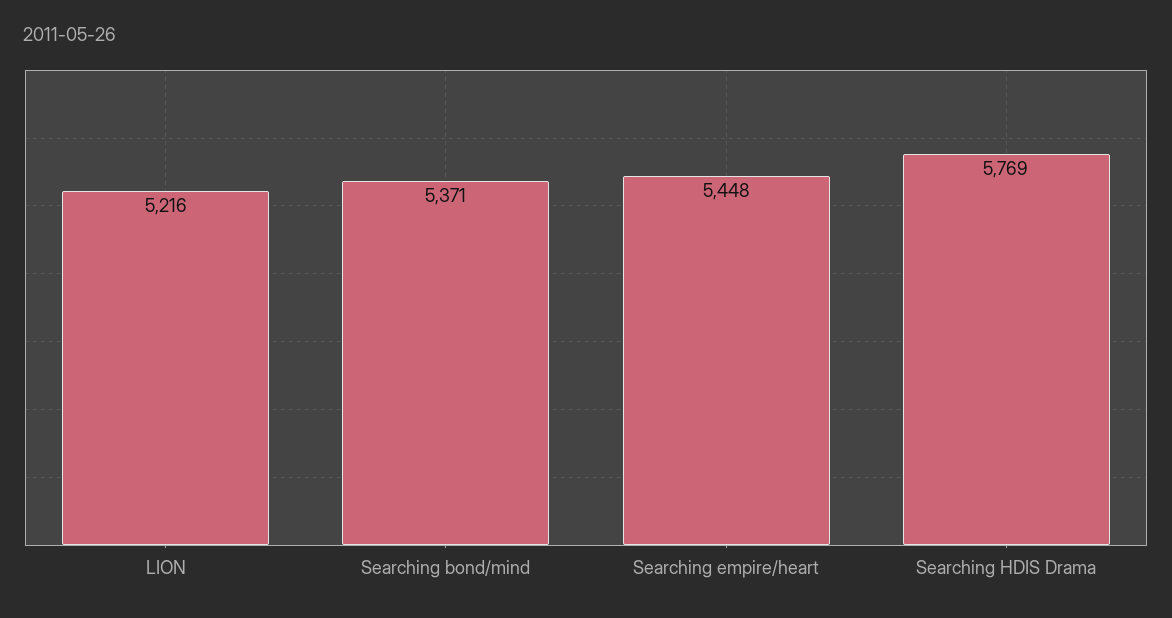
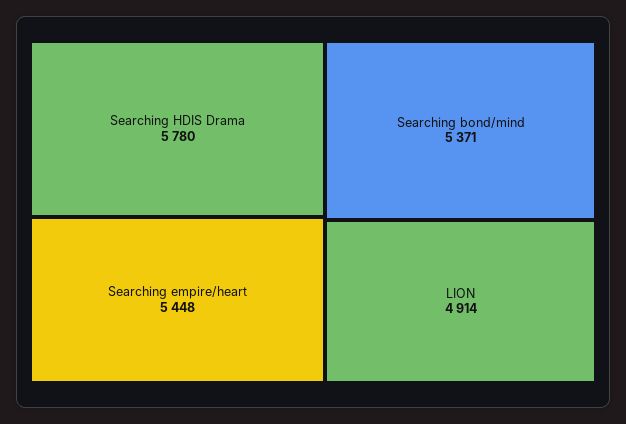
  {
-   "LION": 5216,
+   "LION": 4914,
    "Searching bond/mind": 5371,
    "Searching empire/heart": 5448,
-   "Searching HDIS Drama": 5769
+   "Searching HDIS Drama": 5780
  }

